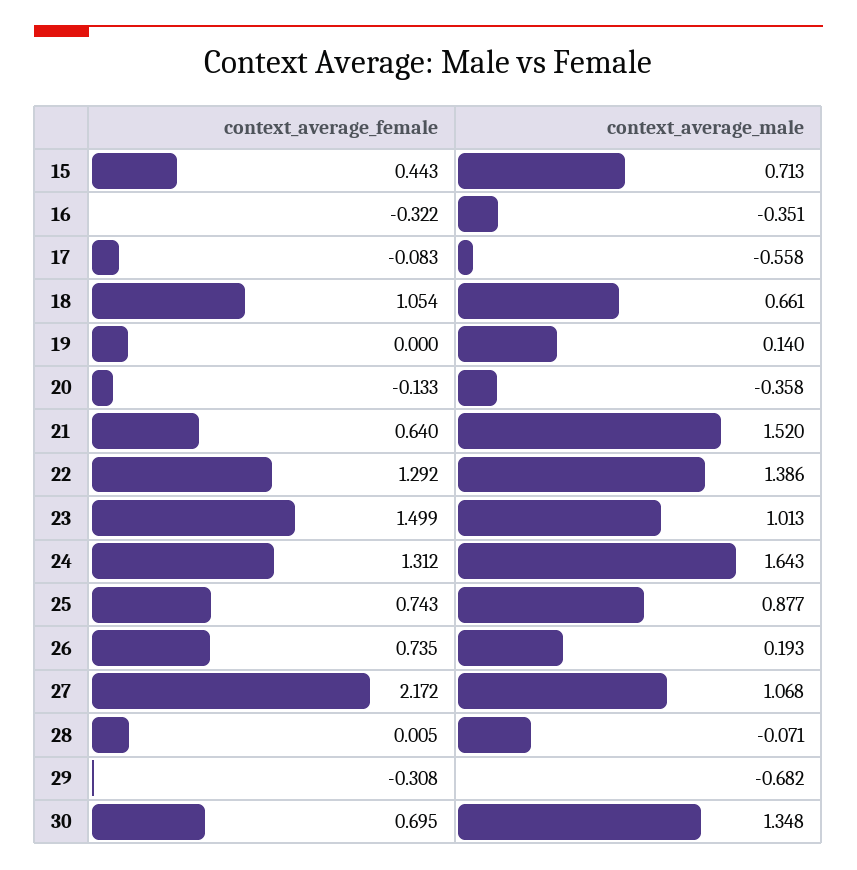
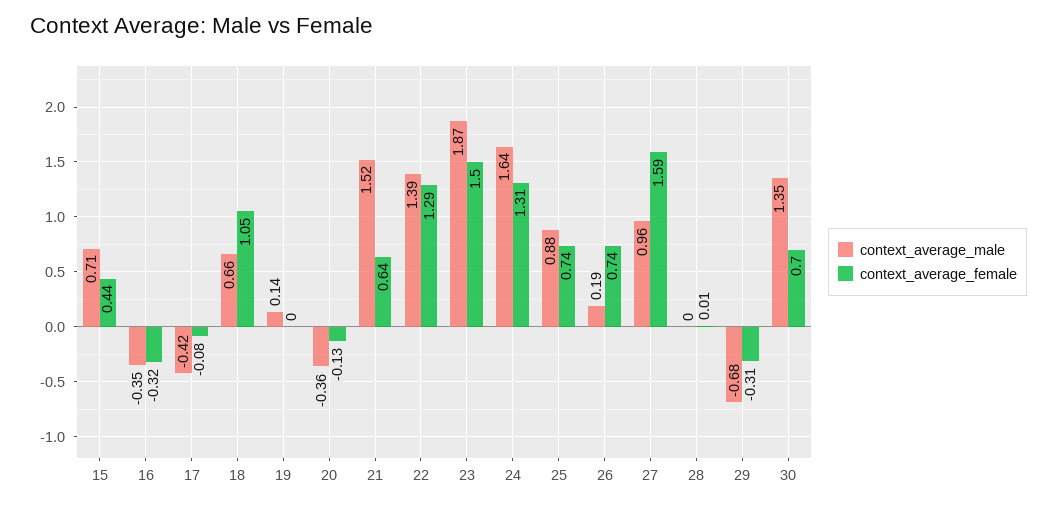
  {
    "context_average_female": {
      "15": 0.443,
      "16": -0.322,
      "17": -0.083,
      "18": 1.054,
      "19": 0,
      "20": -0.133,
      "21": 0.64,
      "22": 1.292,
      "23": 1.499,
      "24": 1.312,
      "25": 0.743,
      "26": 0.735,
-     "27": 2.172,
+     "27": 1.59,
      "28": 0.005,
      "29": -0.308,
      "30": 0.695
    },
    "context_average_male": {
      "15": 0.713,
      "16": -0.351,
-     "17": -0.558,
+     "17": -0.42,
      "18": 0.661,
      "19": 0.14,
      "20": -0.358,
      "21": 1.52,
      "22": 1.386,
-     "23": 1.013,
+     "23": 1.87,
      "24": 1.643,
      "25": 0.877,
      "26": 0.193,
-     "27": 1.068,
+     "27": 0.96,
-     "28": -0.071,
+     "28": 0,
      "29": -0.682,
      "30": 1.348
    }
  }

